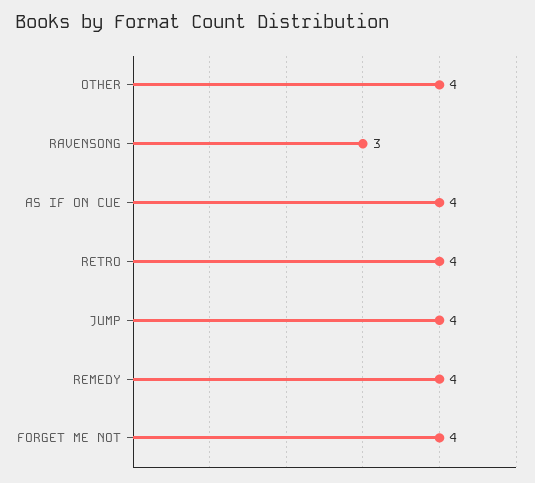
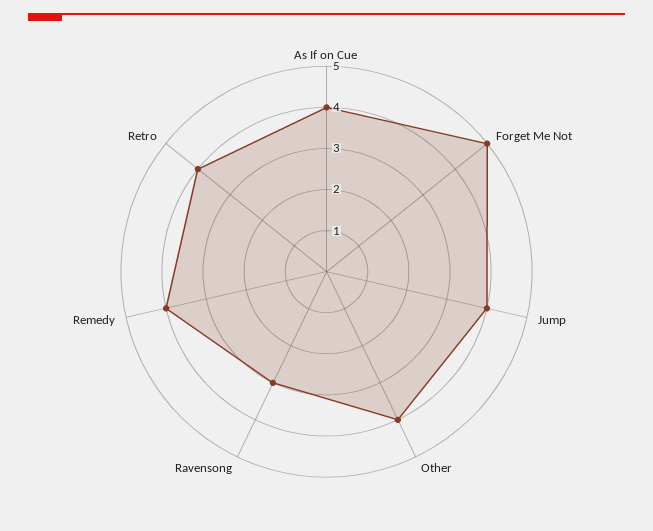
  {
    "OTHER": 4,
    "RAVENSONG": 3,
    "AS IF ON CUE": 4,
    "RETRO": 4,
    "JUMP": 4,
    "REMEDY": 4,
-   "FORGET ME NOT": 4
+   "FORGET ME NOT": 5
  }

